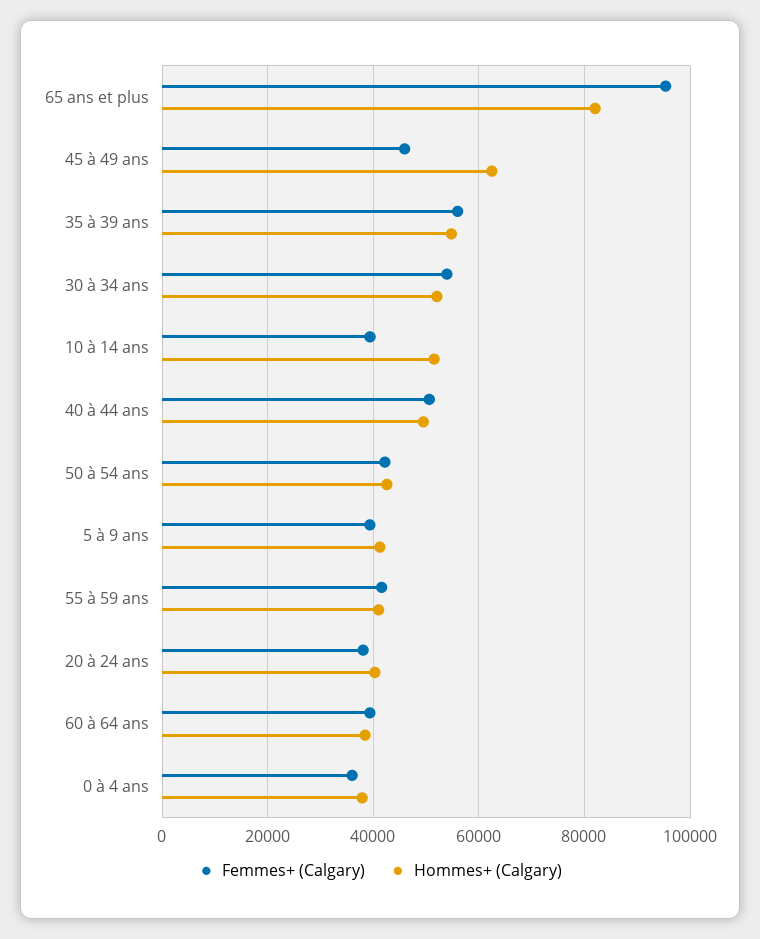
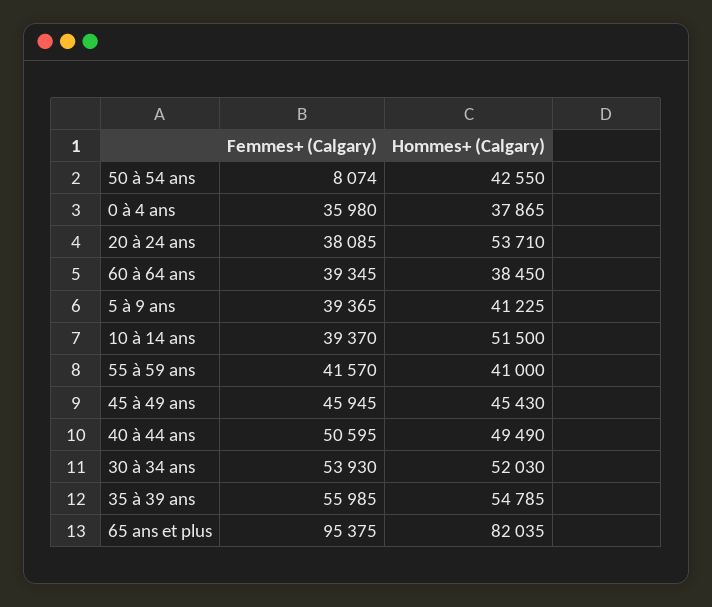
  {
    "Femmes+ (Calgary)": {
      "65 ans et plus": 95375,
      "45 à 49 ans": 45945,
      "35 à 39 ans": 55985,
      "30 à 34 ans": 53930,
      "10 à 14 ans": 39370,
      "40 à 44 ans": 50595,
-     "50 à 54 ans": 42000,
+     "50 à 54 ans": 8074,
      "5 à 9 ans": 39365,
      "55 à 59 ans": 41570,
      "20 à 24 ans": 38085,
      "60 à 64 ans": 39345,
      "0 à 4 ans": 35980
    },
    "Hommes+ (Calgary)": {
      "65 ans et plus": 82035,
-     "45 à 49 ans": 62000,
+     "45 à 49 ans": 45430,
      "35 à 39 ans": 54785,
      "30 à 34 ans": 52030,
      "10 à 14 ans": 51500,
      "40 à 44 ans": 49490,
      "50 à 54 ans": 42550,
      "5 à 9 ans": 41225,
      "55 à 59 ans": 41000,
-     "20 à 24 ans": 40000,
+     "20 à 24 ans": 53710,
      "60 à 64 ans": 38450,
      "0 à 4 ans": 37865
    }
  }

